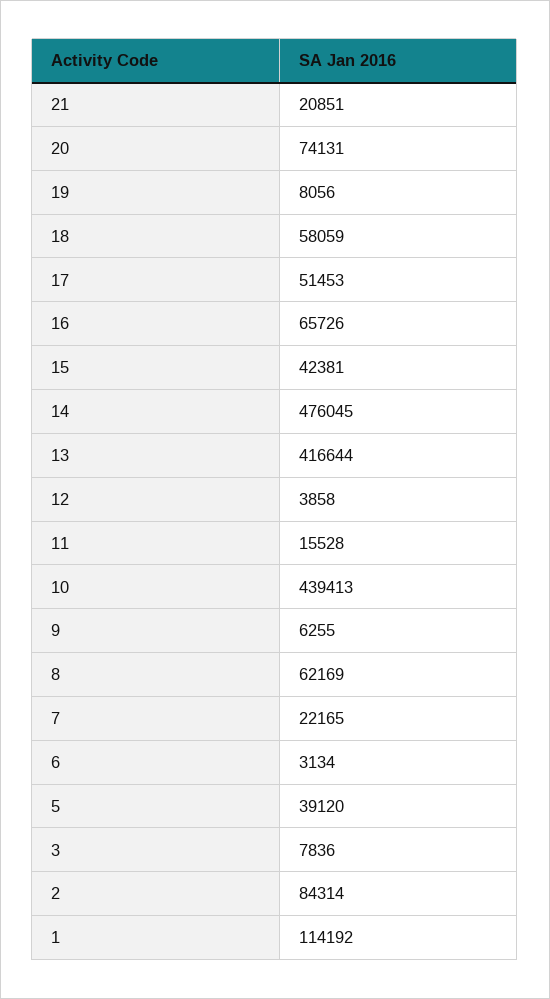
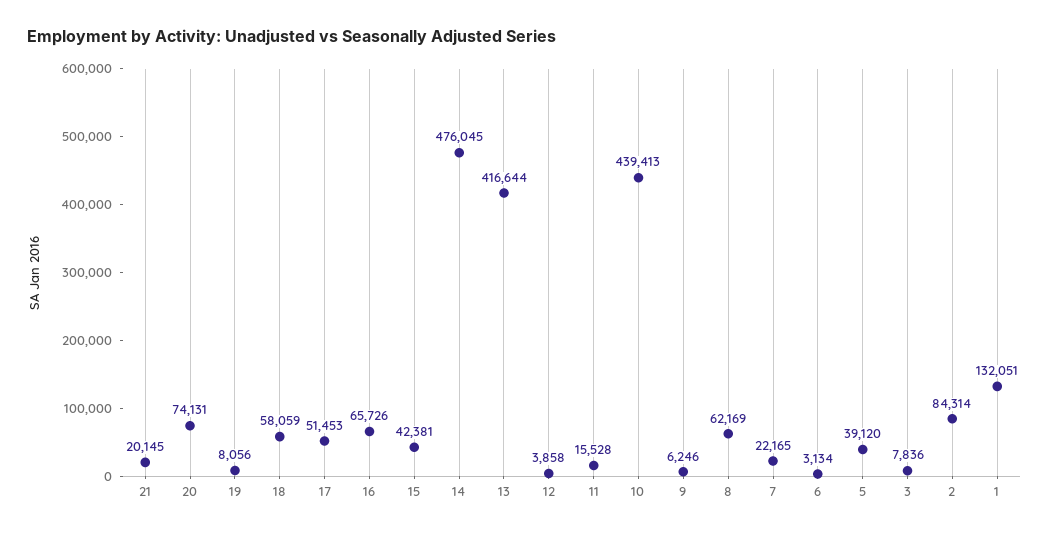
  {
-   "21": 20851,
+   "21": 20145,
    "20": 74131,
    "19": 8056,
    "18": 58059,
    "17": 51453,
    "16": 65726,
    "15": 42381,
    "14": 476045,
    "13": 416644,
    "12": 3858,
    "11": 15528,
    "10": 439413,
-   "9": 6255,
+   "9": 6246,
    "8": 62169,
    "7": 22165,
    "6": 3134,
    "5": 39120,
    "3": 7836,
    "2": 84314,
-   "1": 114192
+   "1": 132051
  }

